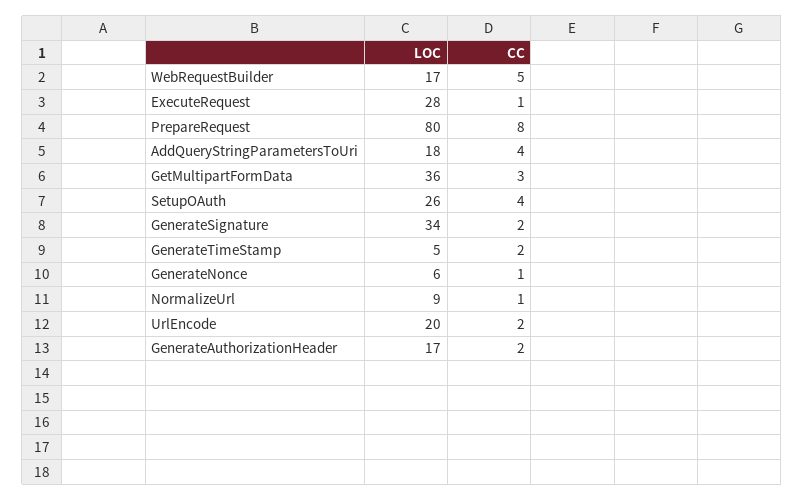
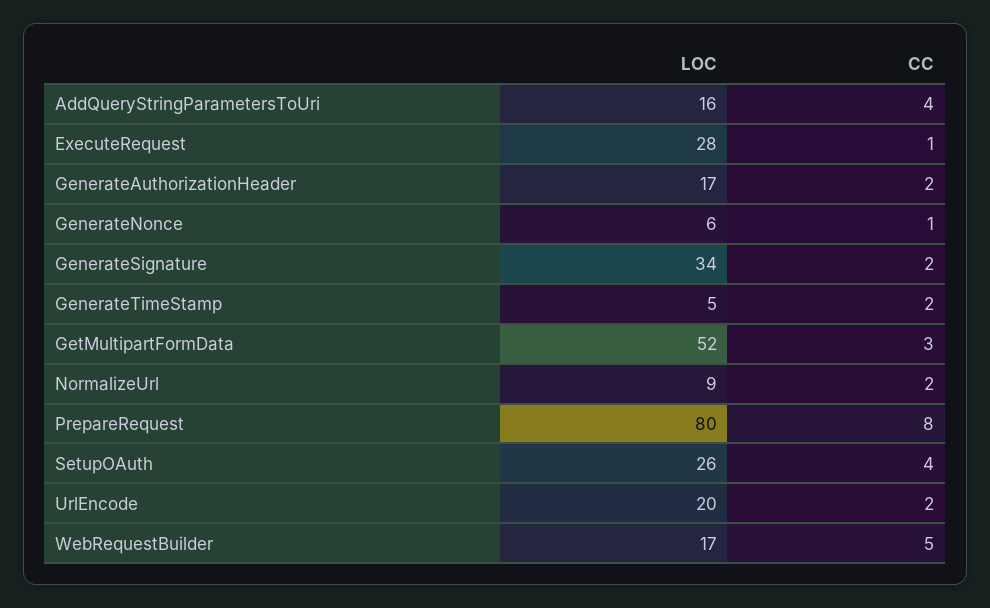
  {
    "LOC": {
      "WebRequestBuilder": 17,
      "ExecuteRequest": 28,
      "PrepareRequest": 80,
-     "AddQueryStringParametersToUri": 18,
+     "AddQueryStringParametersToUri": 16,
-     "GetMultipartFormData": 36,
+     "GetMultipartFormData": 52,
      "SetupOAuth": 26,
      "GenerateSignature": 34,
      "GenerateTimeStamp": 5,
      "GenerateNonce": 6,
      "NormalizeUrl": 9,
      "UrlEncode": 20,
      "GenerateAuthorizationHeader": 17
    },
    "CC": {
      "WebRequestBuilder": 5,
      "ExecuteRequest": 1,
      "PrepareRequest": 8,
      "AddQueryStringParametersToUri": 4,
      "GetMultipartFormData": 3,
      "SetupOAuth": 4,
      "GenerateSignature": 2,
      "GenerateTimeStamp": 2,
      "GenerateNonce": 1,
-     "NormalizeUrl": 1,
+     "NormalizeUrl": 2,
      "UrlEncode": 2,
      "GenerateAuthorizationHeader": 2
    }
  }

